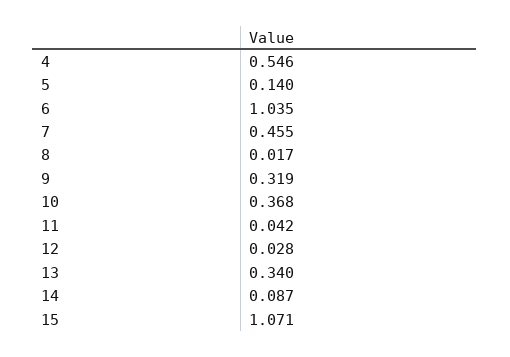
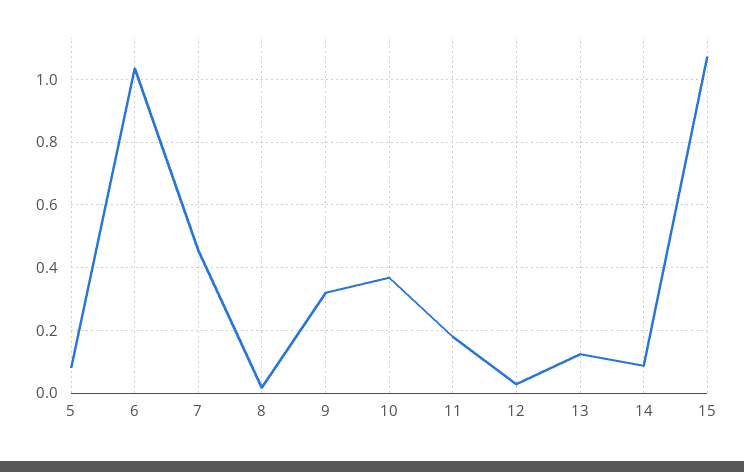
  {
-   "4": 0.546,
-   "5": 0.14,
+   "5": 0.08,
    "6": 1.035,
    "7": 0.455,
    "8": 0.017,
    "9": 0.319,
    "10": 0.368,
-   "11": 0.042,
+   "11": 0.18,
    "12": 0.028,
-   "13": 0.34,
+   "13": 0.12,
    "14": 0.087,
    "15": 1.071
  }

